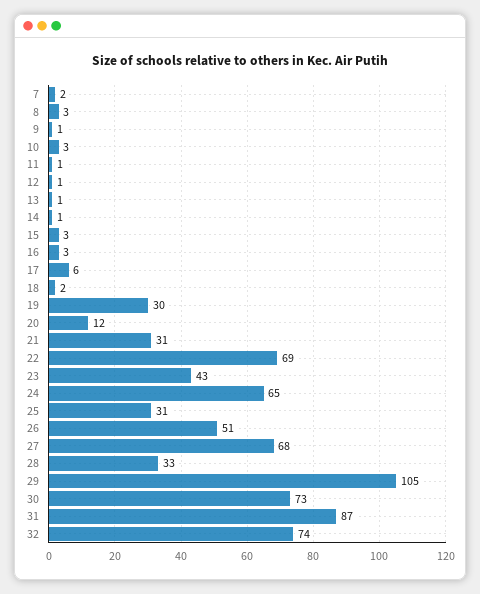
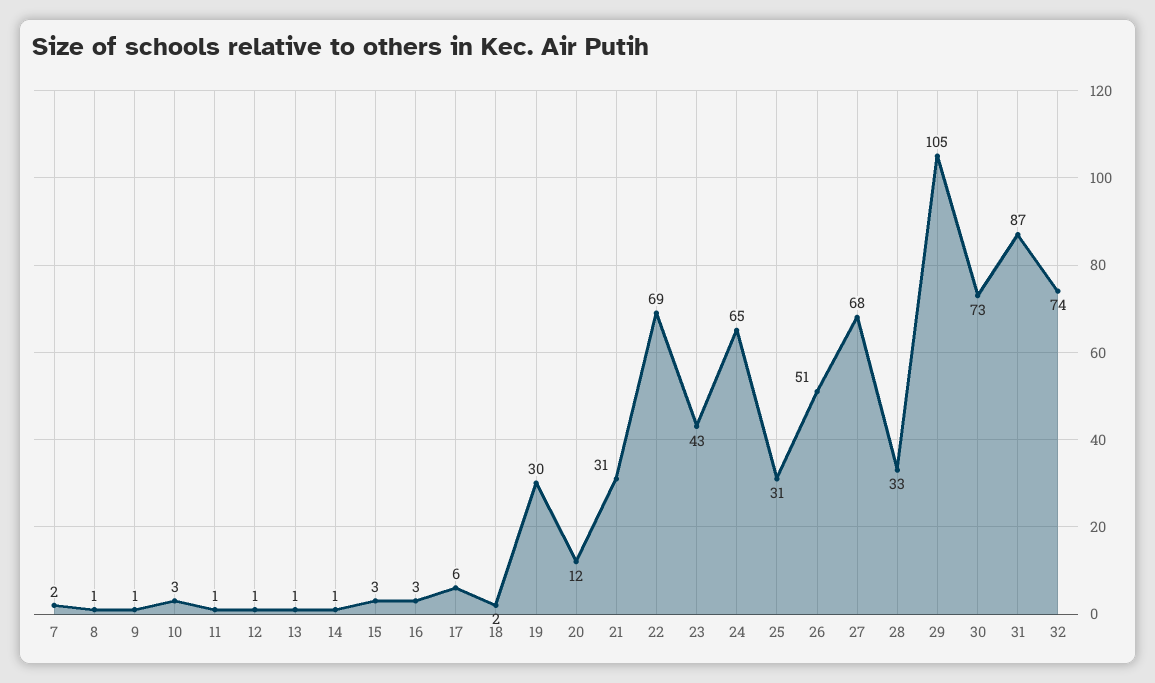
  {
    "7": 2,
-   "8": 3,
+   "8": 1,
    "9": 1,
    "10": 3,
    "11": 1,
    "12": 1,
    "13": 1,
    "14": 1,
    "15": 3,
    "16": 3,
    "17": 6,
    "18": 2,
    "19": 30,
    "20": 12,
    "21": 31,
    "22": 69,
    "23": 43,
    "24": 65,
    "25": 31,
    "26": 51,
    "27": 68,
    "28": 33,
    "29": 105,
    "30": 73,
    "31": 87,
    "32": 74
  }

